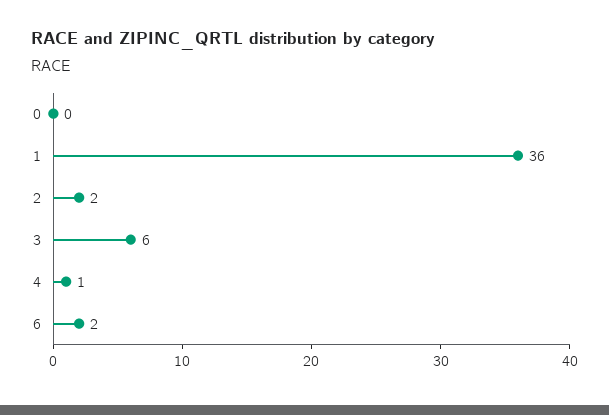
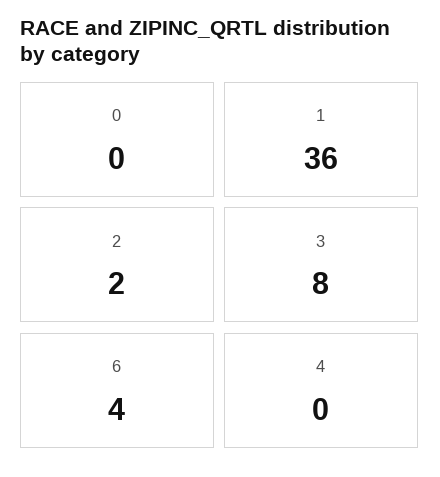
  {
    "0": 0,
    "1": 36,
    "2": 2,
-   "3": 6,
+   "3": 8,
-   "4": 1,
+   "4": 0,
-   "6": 2
+   "6": 4
  }

